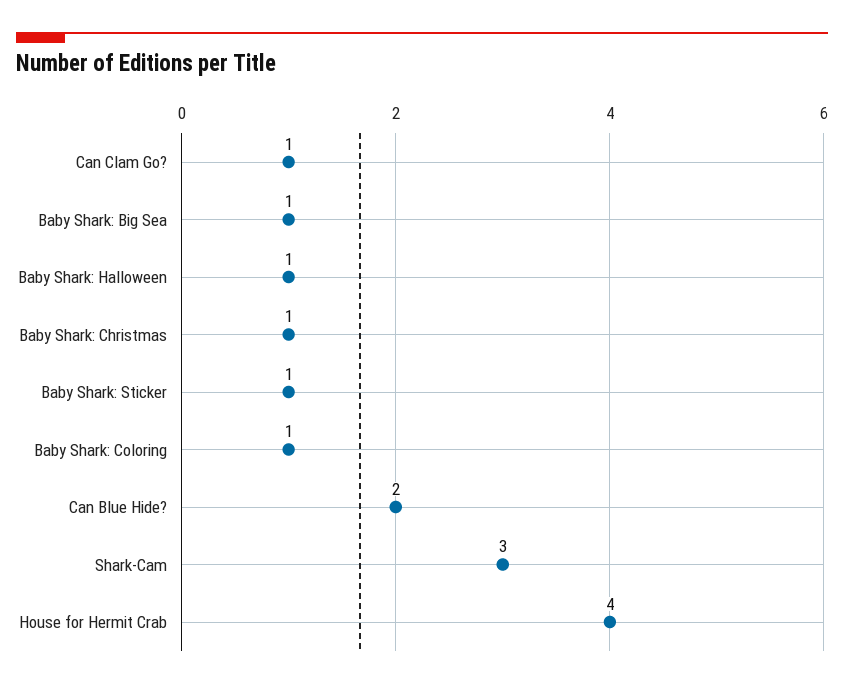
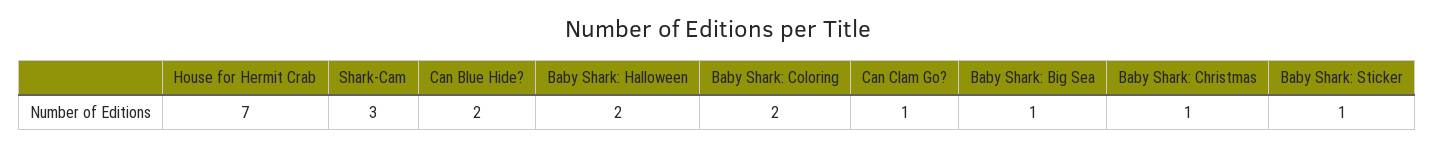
  {
    "Can Clam Go?": 1,
    "Baby Shark: Big Sea": 1,
-   "Baby Shark: Halloween": 1,
+   "Baby Shark: Halloween": 2,
    "Baby Shark: Christmas": 1,
    "Baby Shark: Sticker": 1,
-   "Baby Shark: Coloring": 1,
+   "Baby Shark: Coloring": 2,
    "Can Blue Hide?": 2,
    "Shark-Cam": 3,
-   "House for Hermit Crab": 4
+   "House for Hermit Crab": 7
  }

